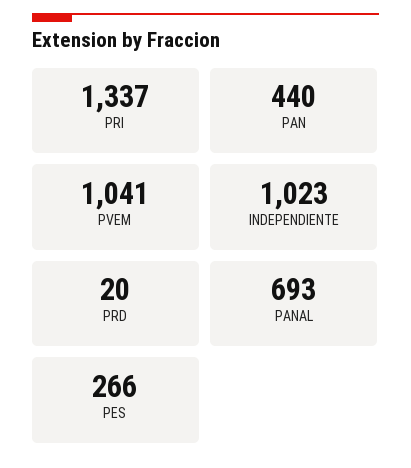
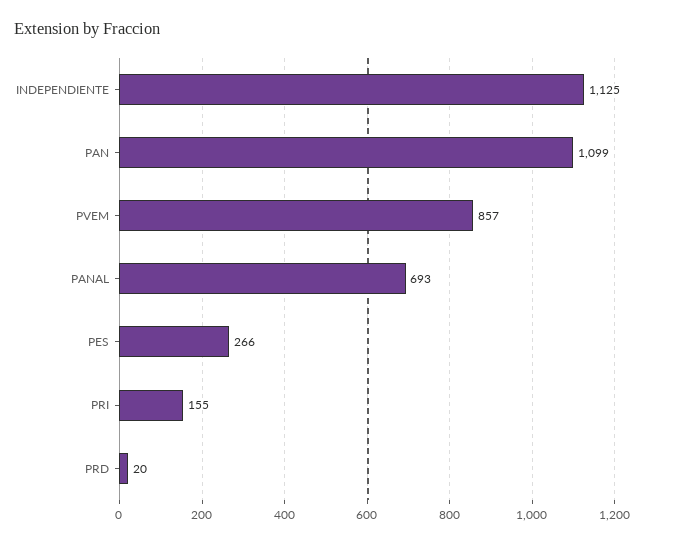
  {
-   "PRI": 1337,
+   "PRI": 155,
-   "PAN": 440,
+   "PAN": 1099,
-   "PVEM": 1041,
+   "PVEM": 857,
-   "INDEPENDIENTE": 1023,
+   "INDEPENDIENTE": 1125,
    "PRD": 20,
    "PANAL": 693,
    "PES": 266
  }

